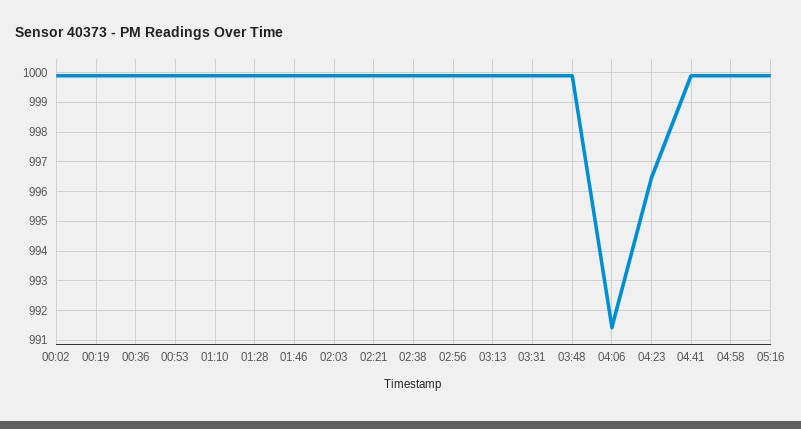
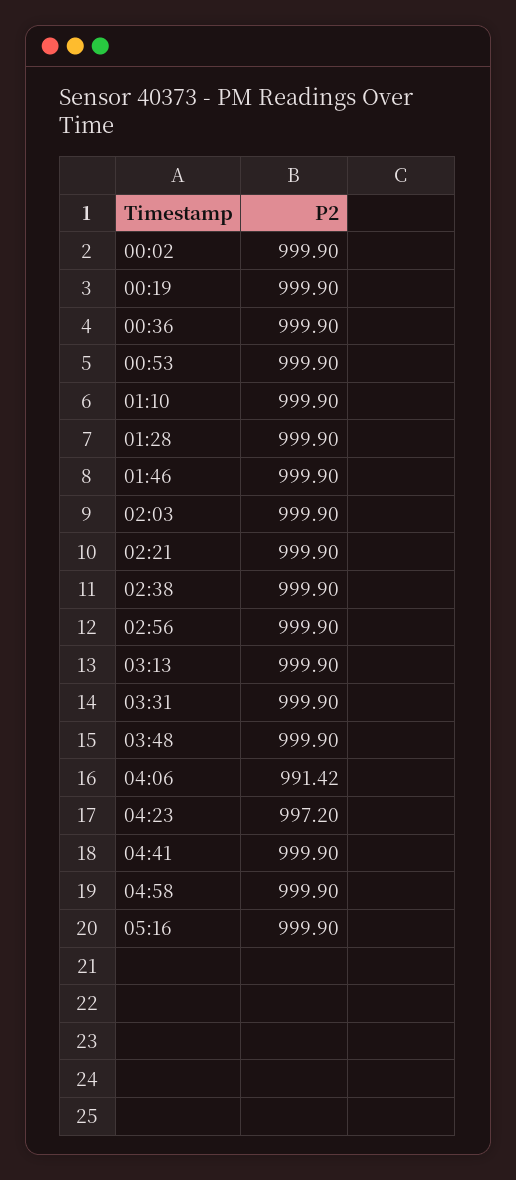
  {
    "00:02": 999.9,
    "00:19": 999.9,
    "00:36": 999.9,
    "00:53": 999.9,
    "01:10": 999.9,
    "01:28": 999.9,
    "01:46": 999.9,
    "02:03": 999.9,
    "02:21": 999.9,
    "02:38": 999.9,
    "02:56": 999.9,
    "03:13": 999.9,
    "03:31": 999.9,
    "03:48": 999.9,
    "04:06": 991.42,
-   "04:23": 996.5,
+   "04:23": 997.2,
    "04:41": 999.9,
    "04:58": 999.9,
    "05:16": 999.9
  }

